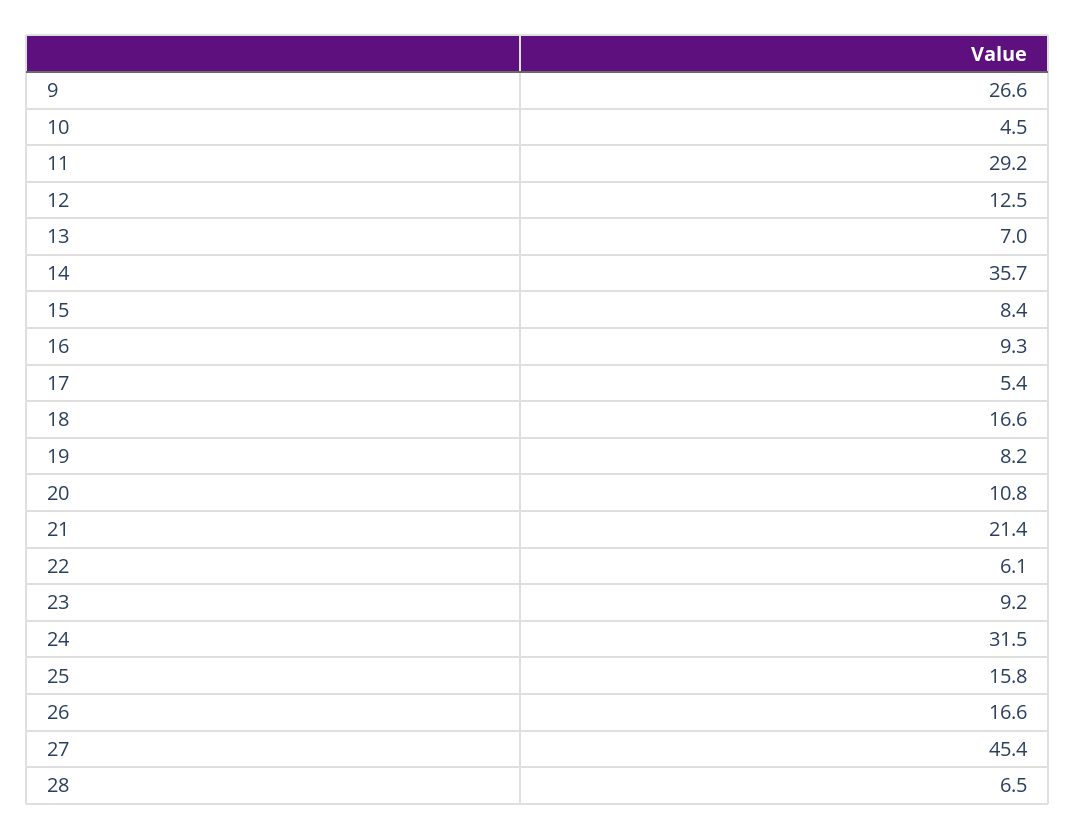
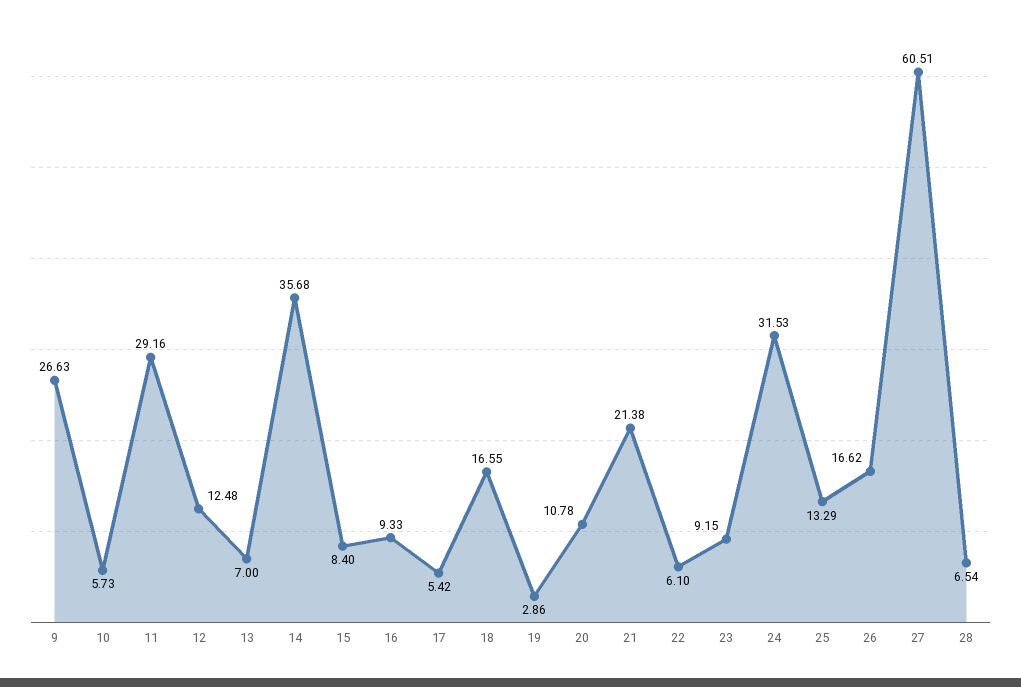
  {
    "9": 26.63,
-   "10": 4.5,
+   "10": 5.73,
    "11": 29.16,
    "12": 12.48,
    "13": 7,
    "14": 35.68,
    "15": 8.4,
    "16": 9.33,
    "17": 5.42,
    "18": 16.55,
-   "19": 8.2,
+   "19": 2.86,
    "20": 10.78,
    "21": 21.38,
    "22": 6.1,
    "23": 9.15,
    "24": 31.53,
-   "25": 15.8,
+   "25": 13.29,
    "26": 16.62,
-   "27": 45.4,
+   "27": 60.51,
    "28": 6.54
  }

